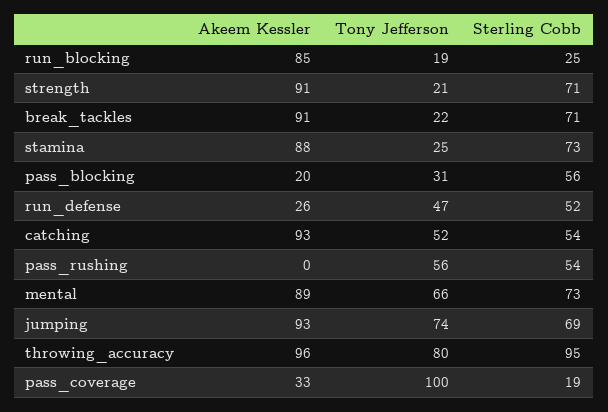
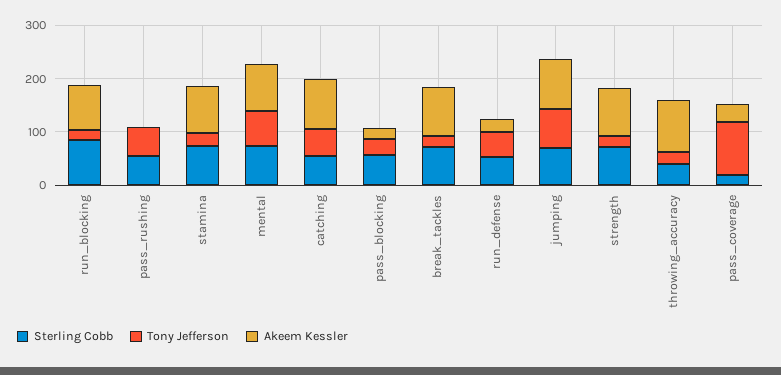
  {
    "Akeem Kessler": {
      "run_blocking": 85,
      "strength": 91,
      "break_tackles": 91,
      "stamina": 88,
      "pass_blocking": 20,
      "run_defense": 26,
      "catching": 93,
      "pass_rushing": 0,
      "mental": 89,
      "jumping": 93,
      "throwing_accuracy": 96,
      "pass_coverage": 33
    },
    "Tony Jefferson": {
      "run_blocking": 19,
      "strength": 21,
      "break_tackles": 22,
      "stamina": 25,
      "pass_blocking": 31,
      "run_defense": 47,
      "catching": 52,
      "pass_rushing": 56,
      "mental": 66,
      "jumping": 74,
-     "throwing_accuracy": 80,
+     "throwing_accuracy": 20,
      "pass_coverage": 100
    },
    "Sterling Cobb": {
-     "run_blocking": 25,
+     "run_blocking": 80,
      "strength": 71,
      "break_tackles": 71,
      "stamina": 73,
      "pass_blocking": 56,
      "run_defense": 52,
      "catching": 54,
      "pass_rushing": 54,
      "mental": 73,
      "jumping": 69,
-     "throwing_accuracy": 95,
+     "throwing_accuracy": 40,
      "pass_coverage": 19
    }
  }

